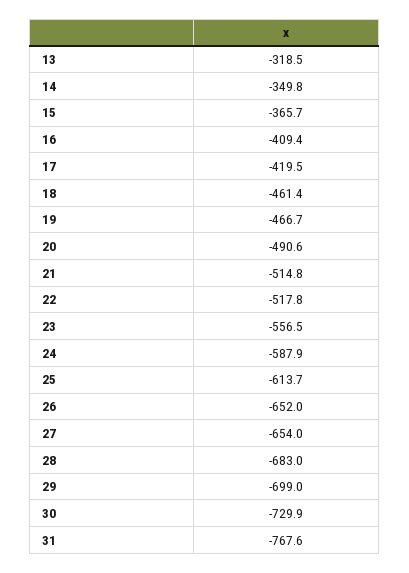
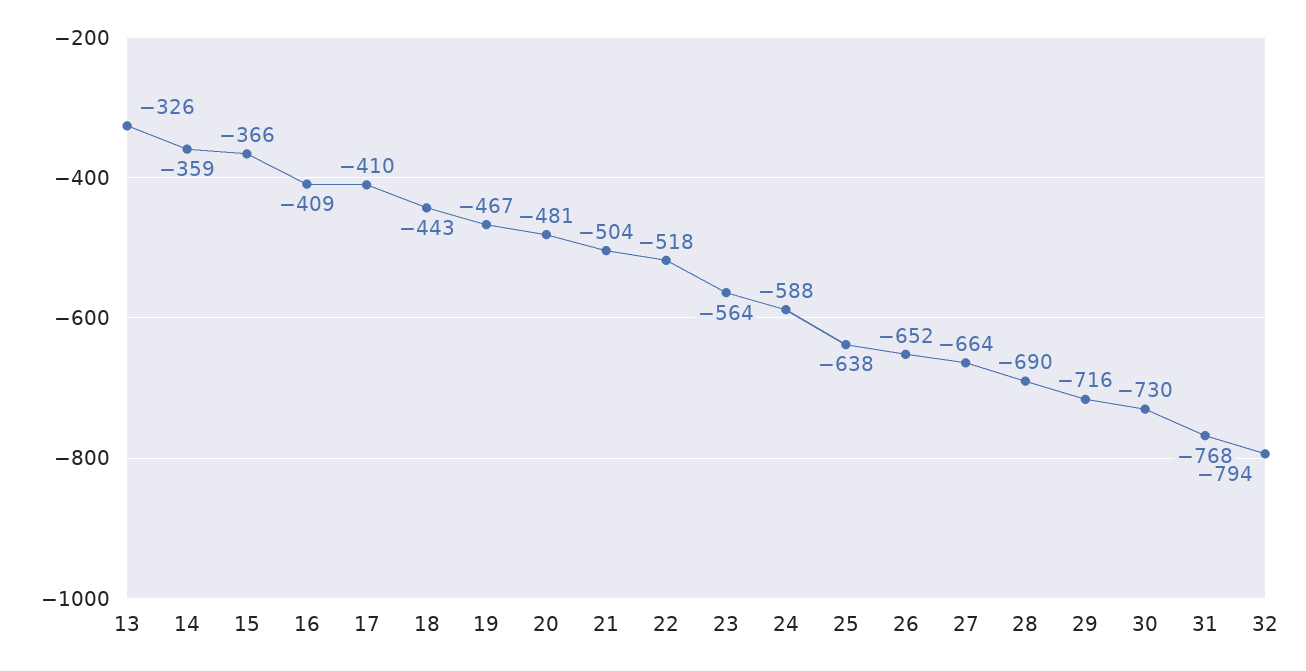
  {
-   "13": -318.5,
+   "13": -326,
-   "14": -349.8,
+   "14": -359,
    "15": -365.7,
    "16": -409.4,
-   "17": -419.5,
+   "17": -410,
-   "18": -461.4,
+   "18": -443,
    "19": -466.7,
-   "20": -490.6,
+   "20": -481,
-   "21": -514.8,
+   "21": -504,
    "22": -517.8,
-   "23": -556.5,
+   "23": -564,
    "24": -587.9,
-   "25": -613.7,
+   "25": -638,
    "26": -652,
-   "27": -654,
+   "27": -664,
-   "28": -683,
+   "28": -690,
-   "29": -699,
+   "29": -716,
    "30": -729.9,
-   "31": -767.6
+   "31": -767.6,
+   "32": -794
  }

